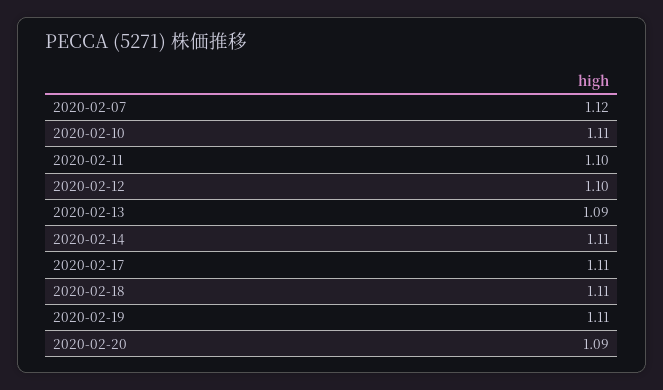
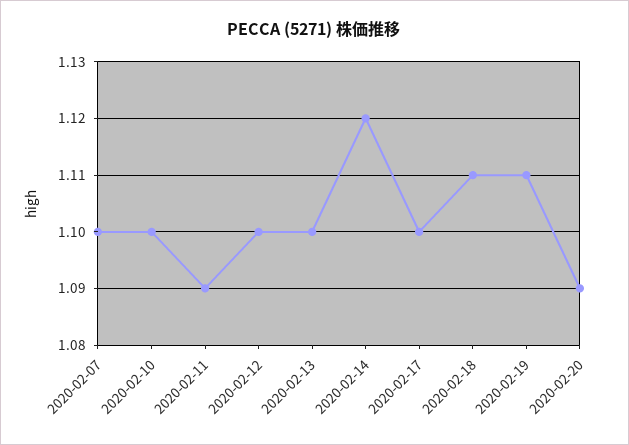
  {
-   "2020-02-07": 1.12,
+   "2020-02-07": 1.1,
-   "2020-02-10": 1.11,
+   "2020-02-10": 1.1,
-   "2020-02-11": 1.1,
+   "2020-02-11": 1.09,
    "2020-02-12": 1.1,
-   "2020-02-13": 1.09,
+   "2020-02-13": 1.1,
-   "2020-02-14": 1.11,
+   "2020-02-14": 1.12,
-   "2020-02-17": 1.11,
+   "2020-02-17": 1.1,
    "2020-02-18": 1.11,
    "2020-02-19": 1.11,
    "2020-02-20": 1.09
  }

